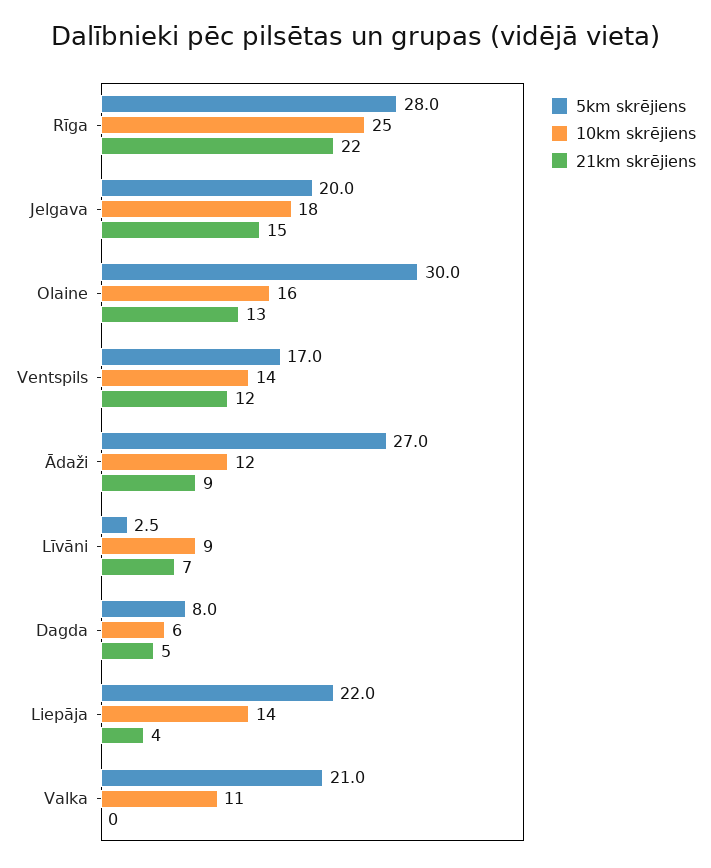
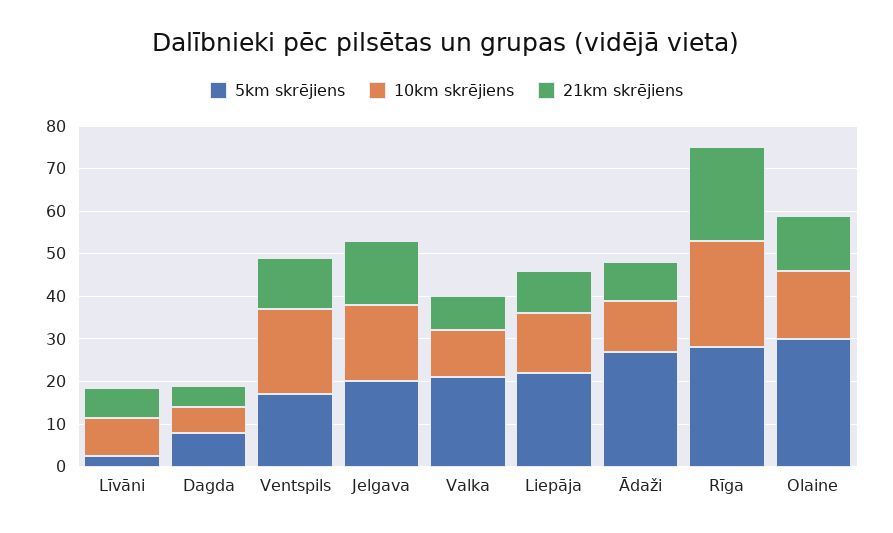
  {
    "5km skrējiens": {
      "Rīga": 28,
      "Jelgava": 20,
      "Olaine": 30,
      "Ventspils": 17,
      "Ādaži": 27,
      "Līvāni": 2.5,
      "Dagda": 8,
      "Liepāja": 22,
      "Valka": 21
    },
    "10km skrējiens": {
      "Rīga": 25,
      "Jelgava": 18,
      "Olaine": 16,
-     "Ventspils": 14,
+     "Ventspils": 20,
      "Ādaži": 12,
      "Līvāni": 9,
      "Dagda": 6,
      "Liepāja": 14,
      "Valka": 11
    },
    "21km skrējiens": {
      "Rīga": 22,
      "Jelgava": 15,
      "Olaine": 13,
      "Ventspils": 12,
      "Ādaži": 9,
      "Līvāni": 7,
      "Dagda": 5,
-     "Liepāja": 4,
+     "Liepāja": 10,
-     "Valka": 0
+     "Valka": 8
    }
  }

